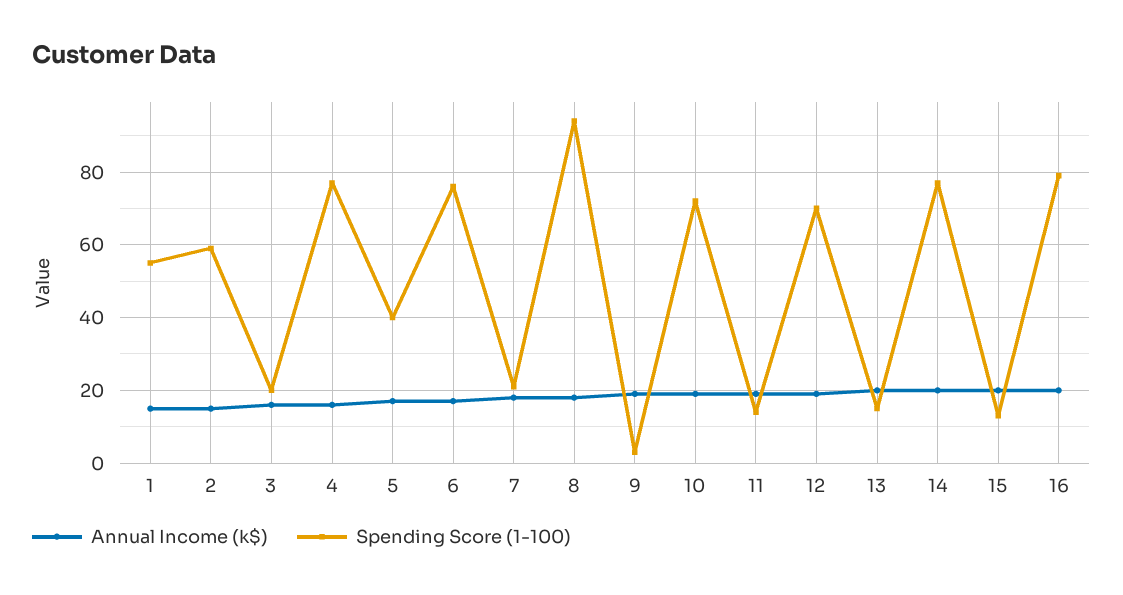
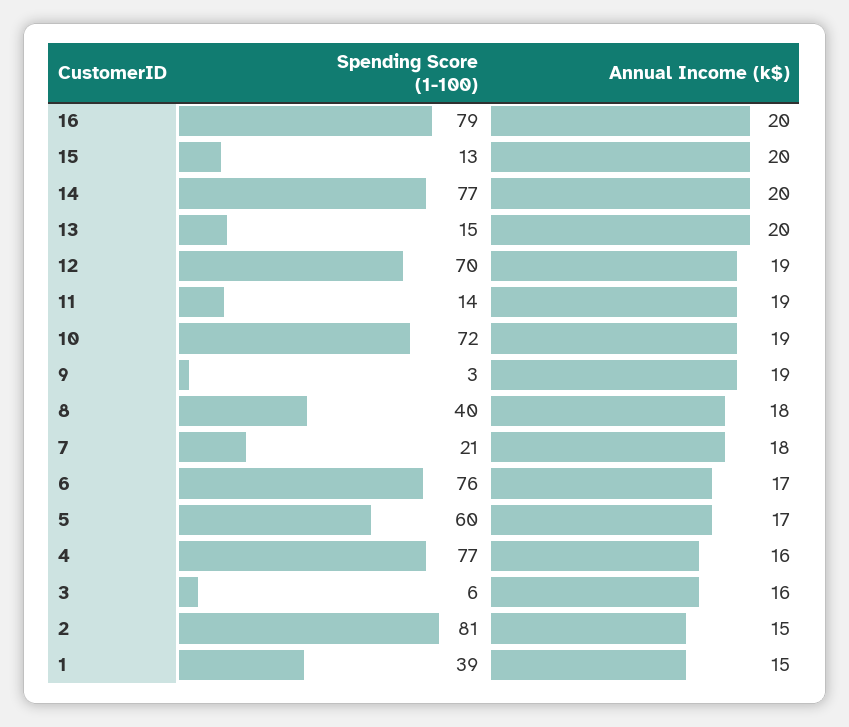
  {
    "Annual Income (k$)": {
      "1": 15,
      "2": 15,
      "3": 16,
      "4": 16,
      "5": 17,
      "6": 17,
      "7": 18,
      "8": 18,
      "9": 19,
      "10": 19,
      "11": 19,
      "12": 19,
      "13": 20,
      "14": 20,
      "15": 20,
      "16": 20
    },
    "Spending Score (1-100)": {
-     "1": 55,
+     "1": 39,
-     "2": 60,
+     "2": 81,
-     "3": 20,
+     "3": 6,
      "4": 77,
-     "5": 40,
+     "5": 60,
      "6": 76,
      "7": 21,
-     "8": 95,
+     "8": 40,
      "9": 3,
      "10": 72,
      "11": 14,
      "12": 70,
      "13": 15,
      "14": 77,
      "15": 13,
      "16": 79
    }
  }

